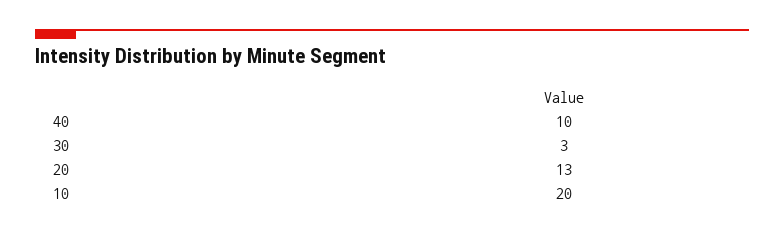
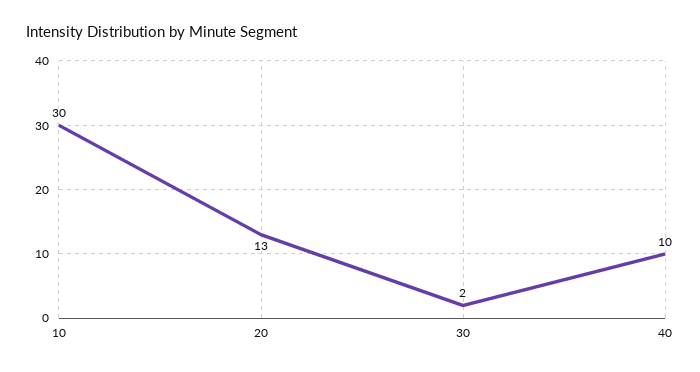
  {
    "40": 10,
-   "30": 3,
+   "30": 2,
    "20": 13,
-   "10": 20
+   "10": 30
  }

